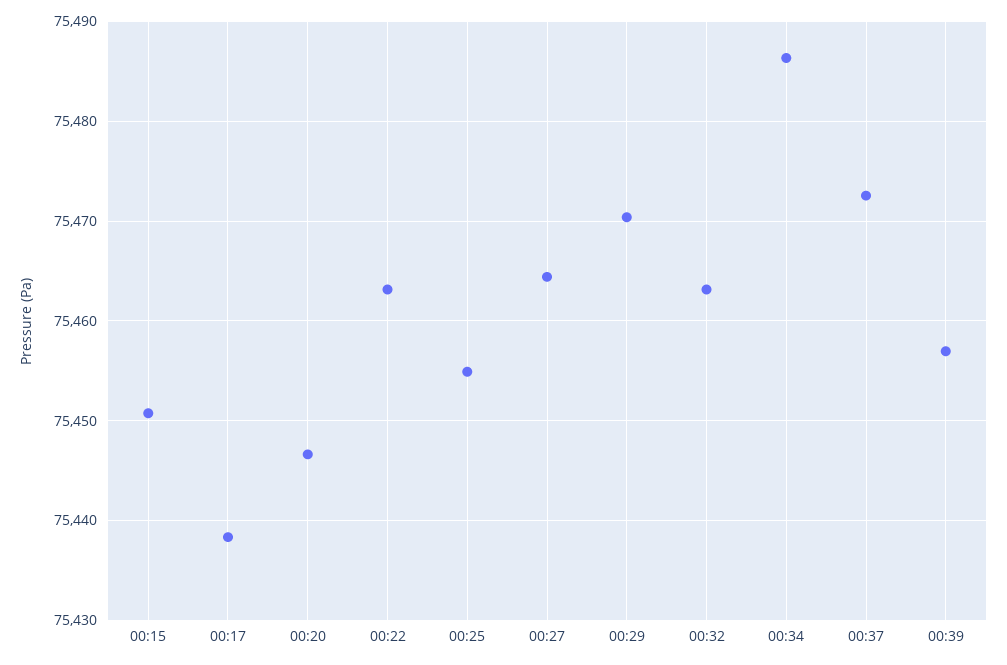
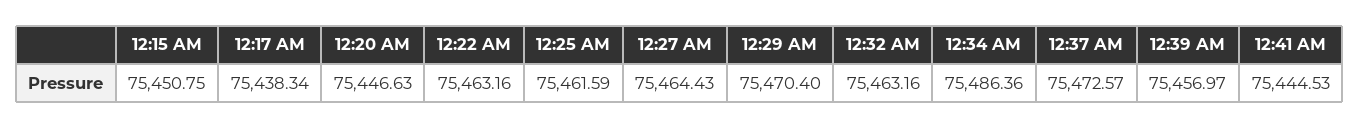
  {
    "00:15": 75450.75,
    "00:17": 75438.34,
    "00:20": 75446.63,
    "00:22": 75463.16,
-   "00:25": 75455,
+   "00:25": 75461.59,
    "00:27": 75464.43,
    "00:29": 75470.4,
    "00:32": 75463.16,
    "00:34": 75486.36,
    "00:37": 75472.57,
-   "00:39": 75456.97
+   "00:39": 75456.97,
+   "12:41 AM": 75444.53
  }

